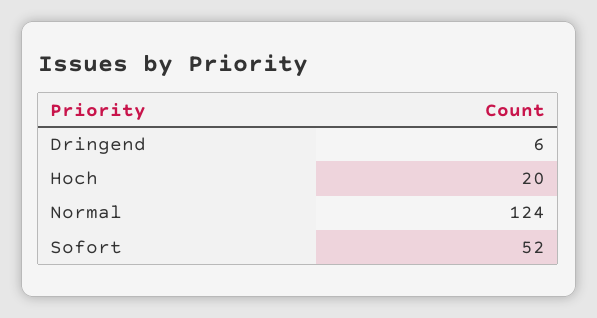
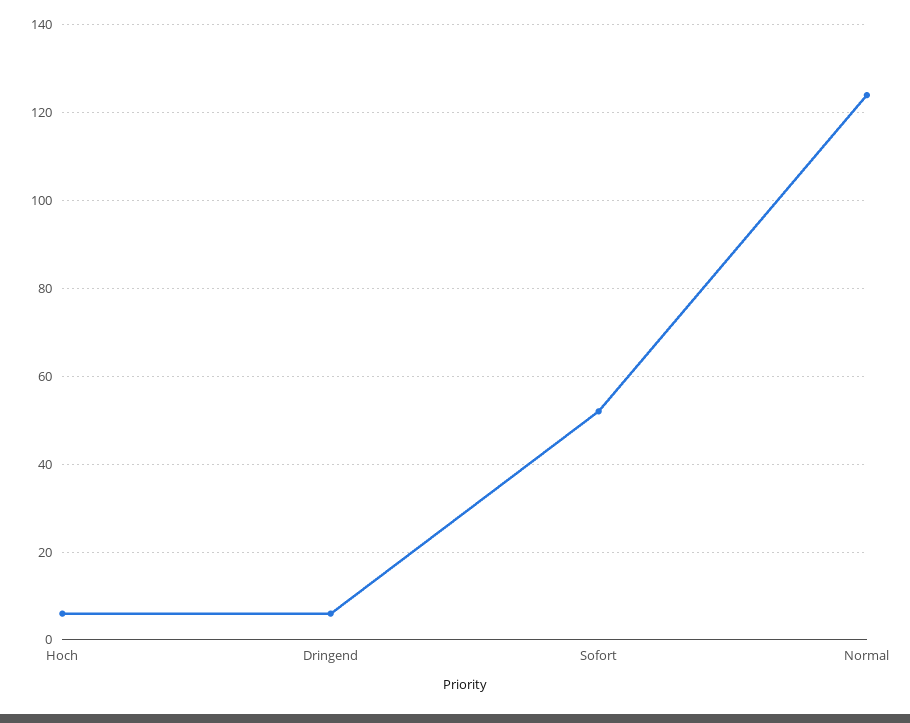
  {
    "Dringend": 6,
-   "Hoch": 20,
+   "Hoch": 5,
    "Normal": 124,
    "Sofort": 52
  }

